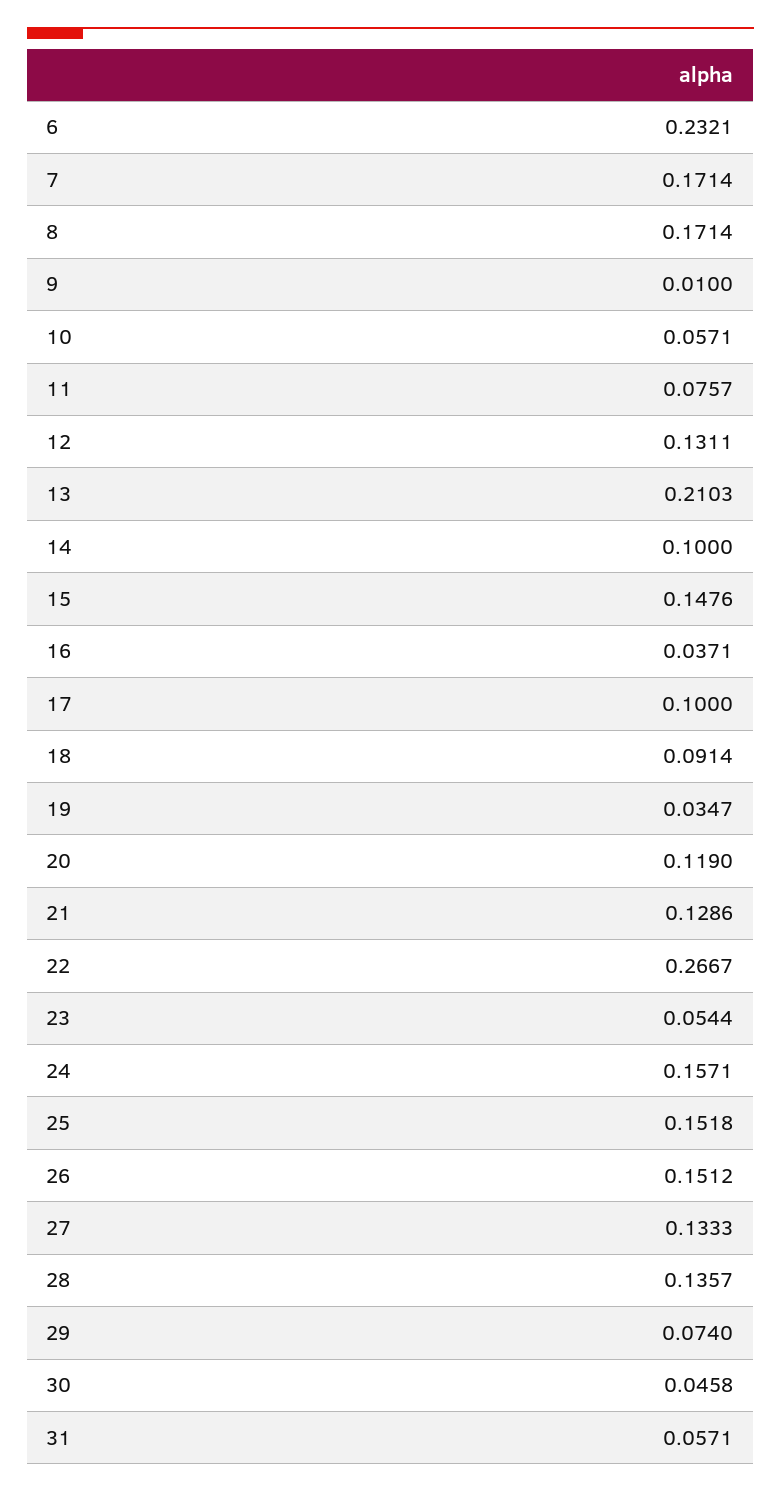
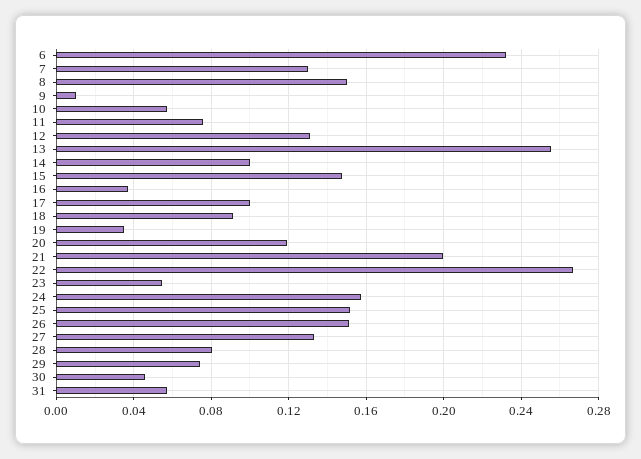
  {
    "6": 0.2321,
-   "7": 0.1714,
+   "7": 0.13,
-   "8": 0.1714,
+   "8": 0.15,
    "9": 0.01,
    "10": 0.0571,
    "11": 0.0757,
    "12": 0.1311,
-   "13": 0.2103,
+   "13": 0.255,
    "14": 0.1,
    "15": 0.1476,
    "16": 0.0371,
    "17": 0.1,
    "18": 0.0914,
    "19": 0.0347,
    "20": 0.119,
-   "21": 0.1286,
+   "21": 0.2,
    "22": 0.2667,
    "23": 0.0544,
    "24": 0.1571,
    "25": 0.1518,
    "26": 0.1512,
    "27": 0.1333,
-   "28": 0.1357,
+   "28": 0.08,
    "29": 0.074,
    "30": 0.0458,
    "31": 0.0571
  }

